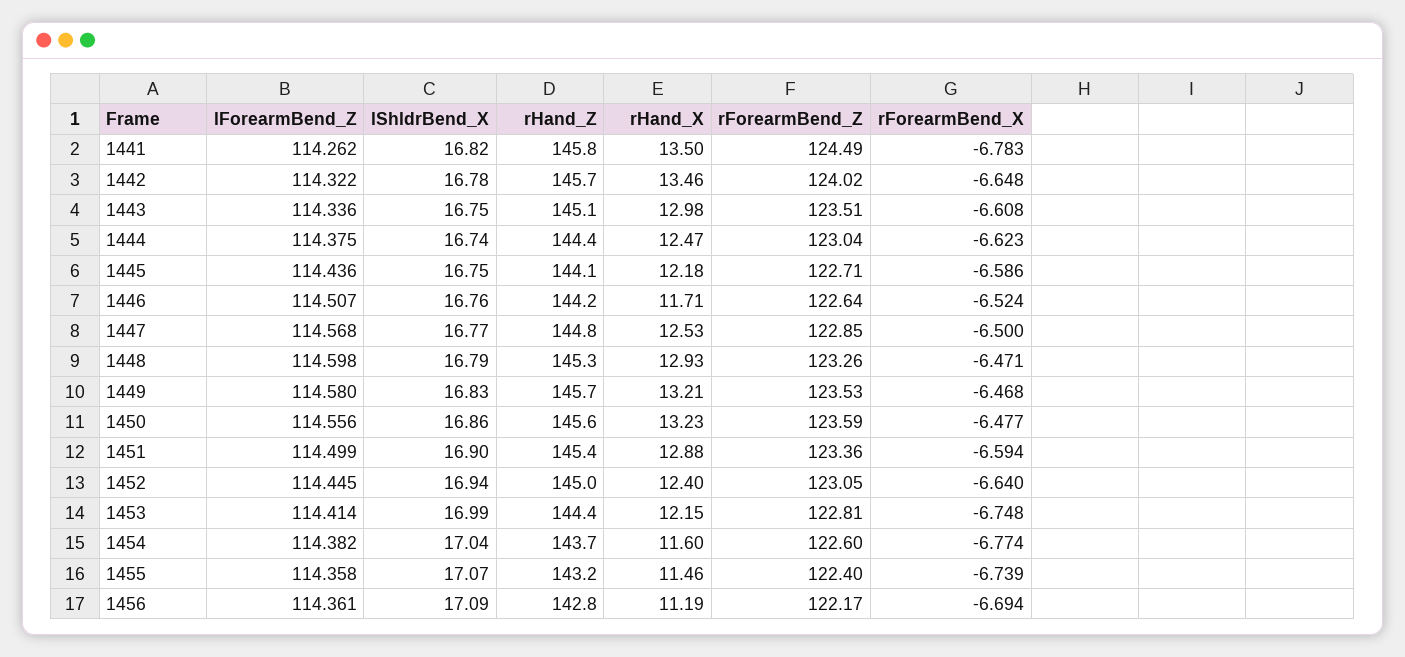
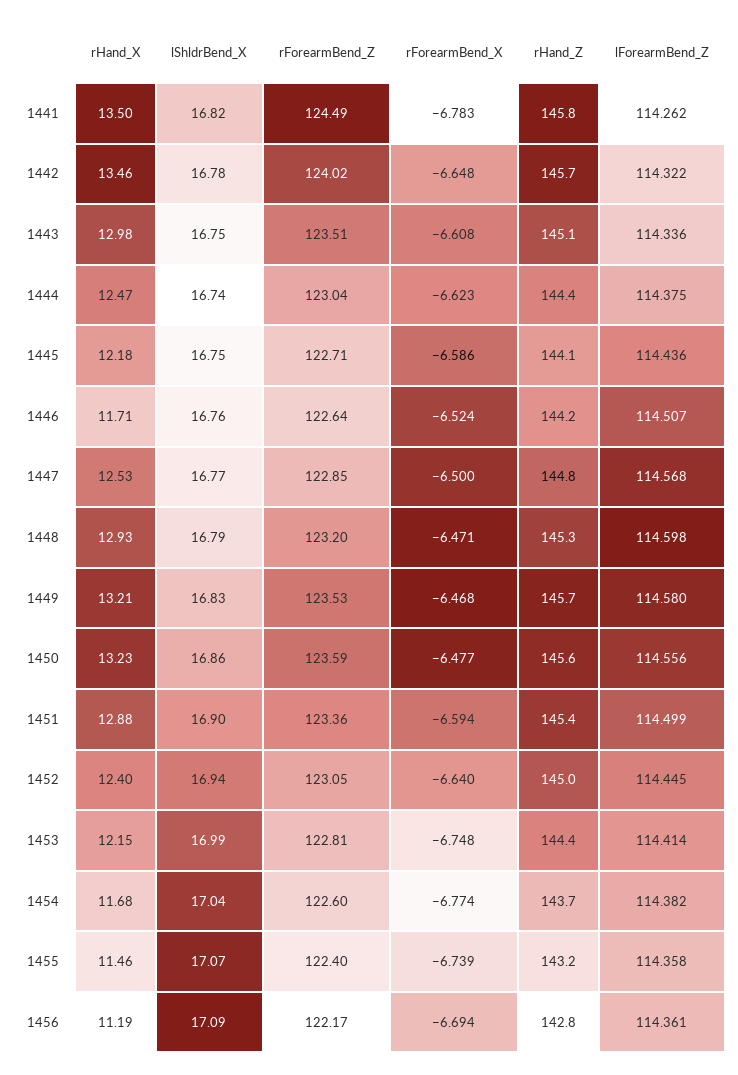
  {
    "lForearmBend_Z": {
      "1441": 114.262,
      "1442": 114.322,
      "1443": 114.336,
      "1444": 114.375,
      "1445": 114.436,
      "1446": 114.507,
      "1447": 114.568,
      "1448": 114.598,
      "1449": 114.58,
      "1450": 114.556,
      "1451": 114.499,
      "1452": 114.445,
      "1453": 114.414,
      "1454": 114.382,
      "1455": 114.358,
      "1456": 114.361
    },
    "lShldrBend_X": {
      "1441": 16.82,
      "1442": 16.78,
      "1443": 16.75,
      "1444": 16.74,
      "1445": 16.75,
      "1446": 16.76,
      "1447": 16.77,
      "1448": 16.79,
      "1449": 16.83,
      "1450": 16.86,
      "1451": 16.9,
      "1452": 16.94,
      "1453": 16.99,
      "1454": 17.04,
      "1455": 17.07,
      "1456": 17.09
    },
    "rHand_Z": {
      "1441": 145.8,
      "1442": 145.7,
      "1443": 145.1,
      "1444": 144.4,
      "1445": 144.1,
      "1446": 144.2,
      "1447": 144.8,
      "1448": 145.3,
      "1449": 145.7,
      "1450": 145.6,
      "1451": 145.4,
      "1452": 145,
      "1453": 144.4,
      "1454": 143.7,
      "1455": 143.2,
      "1456": 142.8
    },
    "rHand_X": {
      "1441": 13.5,
      "1442": 13.46,
      "1443": 12.98,
      "1444": 12.47,
      "1445": 12.18,
      "1446": 11.71,
      "1447": 12.53,
      "1448": 12.93,
      "1449": 13.21,
      "1450": 13.23,
      "1451": 12.88,
      "1452": 12.4,
      "1453": 12.15,
-     "1454": 11.6,
+     "1454": 11.68,
      "1455": 11.46,
      "1456": 11.19
    },
    "rForearmBend_Z": {
      "1441": 124.49,
      "1442": 124.02,
      "1443": 123.51,
      "1444": 123.04,
      "1445": 122.71,
      "1446": 122.64,
      "1447": 122.85,
-     "1448": 123.26,
+     "1448": 123.2,
      "1449": 123.53,
      "1450": 123.59,
      "1451": 123.36,
      "1452": 123.05,
      "1453": 122.81,
      "1454": 122.6,
      "1455": 122.4,
      "1456": 122.17
    },
    "rForearmBend_X": {
      "1441": -6.783,
      "1442": -6.648,
      "1443": -6.608,
      "1444": -6.623,
      "1445": -6.586,
      "1446": -6.524,
      "1447": -6.5,
      "1448": -6.471,
      "1449": -6.468,
      "1450": -6.477,
      "1451": -6.594,
      "1452": -6.64,
      "1453": -6.748,
      "1454": -6.774,
      "1455": -6.739,
      "1456": -6.694
    }
  }

